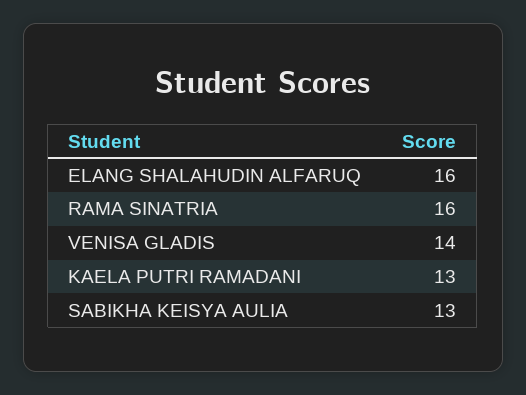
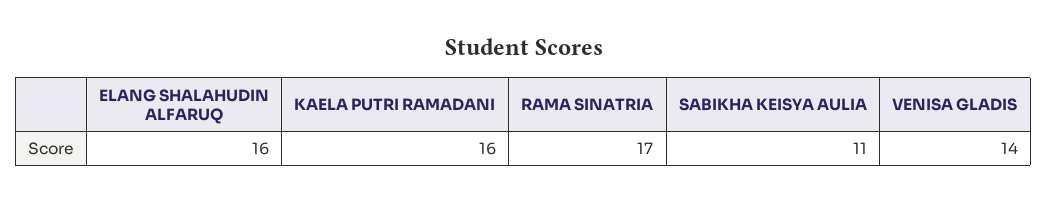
  {
    "ELANG SHALAHUDIN ALFARUQ": 16,
-   "RAMA SINATRIA": 16,
+   "RAMA SINATRIA": 17,
    "VENISA GLADIS": 14,
-   "KAELA PUTRI RAMADANI": 13,
+   "KAELA PUTRI RAMADANI": 16,
-   "SABIKHA KEISYA AULIA": 13
+   "SABIKHA KEISYA AULIA": 11
  }

